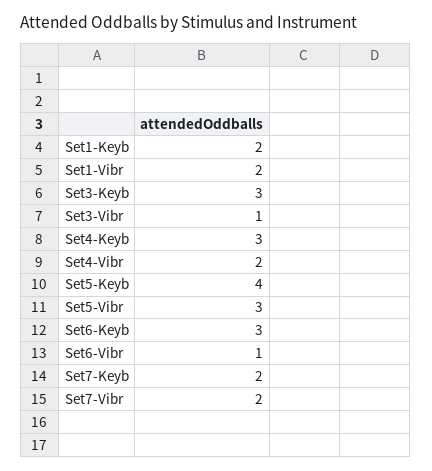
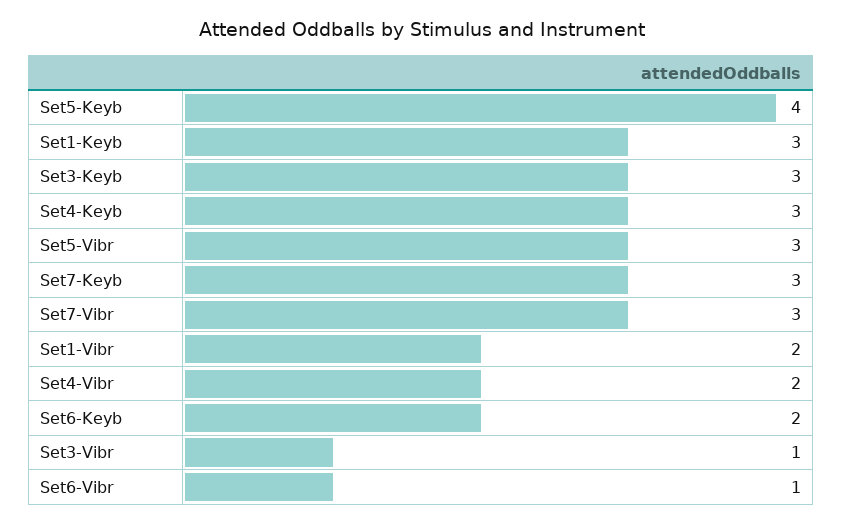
  {
-   "Set1-Keyb": 2,
+   "Set1-Keyb": 3,
    "Set1-Vibr": 2,
    "Set3-Keyb": 3,
    "Set3-Vibr": 1,
    "Set4-Keyb": 3,
    "Set4-Vibr": 2,
    "Set5-Keyb": 4,
    "Set5-Vibr": 3,
-   "Set6-Keyb": 3,
+   "Set6-Keyb": 2,
    "Set6-Vibr": 1,
-   "Set7-Keyb": 2,
+   "Set7-Keyb": 3,
-   "Set7-Vibr": 2
+   "Set7-Vibr": 3
  }

